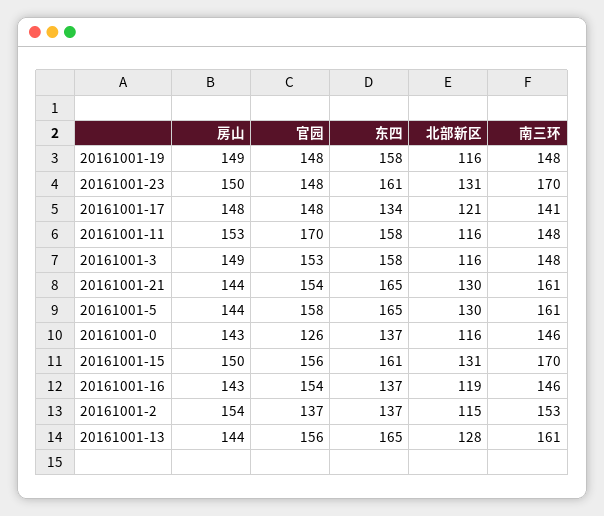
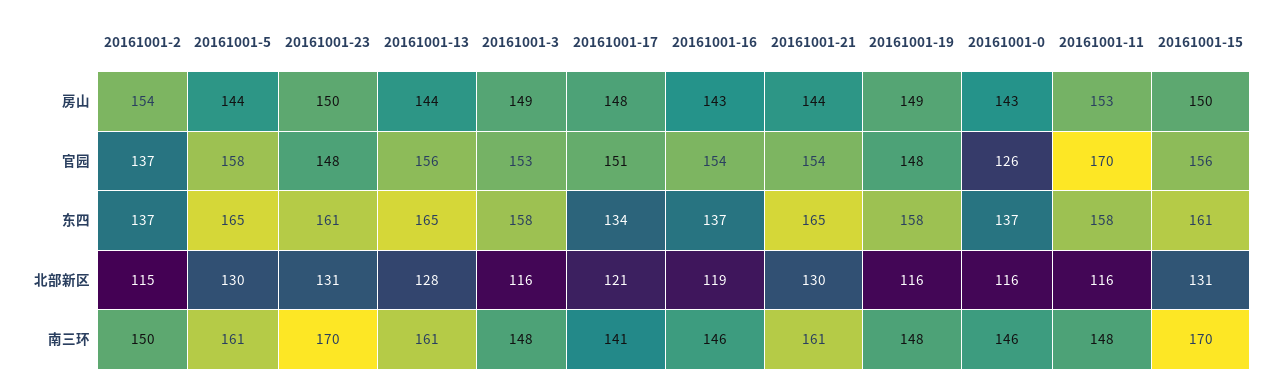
  {
    "房山": {
      "20161001-19": 149,
      "20161001-23": 150,
      "20161001-17": 148,
      "20161001-11": 153,
      "20161001-3": 149,
      "20161001-21": 144,
      "20161001-5": 144,
      "20161001-0": 143,
      "20161001-15": 150,
      "20161001-16": 143,
      "20161001-2": 154,
      "20161001-13": 144
    },
    "官园": {
      "20161001-19": 148,
      "20161001-23": 148,
-     "20161001-17": 148,
+     "20161001-17": 151,
      "20161001-11": 170,
      "20161001-3": 153,
      "20161001-21": 154,
      "20161001-5": 158,
      "20161001-0": 126,
      "20161001-15": 156,
      "20161001-16": 154,
      "20161001-2": 137,
      "20161001-13": 156
    },
    "东四": {
      "20161001-19": 158,
      "20161001-23": 161,
      "20161001-17": 134,
      "20161001-11": 158,
      "20161001-3": 158,
      "20161001-21": 165,
      "20161001-5": 165,
      "20161001-0": 137,
      "20161001-15": 161,
      "20161001-16": 137,
      "20161001-2": 137,
      "20161001-13": 165
    },
    "北部新区": {
      "20161001-19": 116,
      "20161001-23": 131,
      "20161001-17": 121,
      "20161001-11": 116,
      "20161001-3": 116,
      "20161001-21": 130,
      "20161001-5": 130,
      "20161001-0": 116,
      "20161001-15": 131,
      "20161001-16": 119,
      "20161001-2": 115,
      "20161001-13": 128
    },
    "南三环": {
      "20161001-19": 148,
      "20161001-23": 170,
      "20161001-17": 141,
      "20161001-11": 148,
      "20161001-3": 148,
      "20161001-21": 161,
      "20161001-5": 161,
      "20161001-0": 146,
      "20161001-15": 170,
      "20161001-16": 146,
-     "20161001-2": 153,
+     "20161001-2": 150,
      "20161001-13": 161
    }
  }

